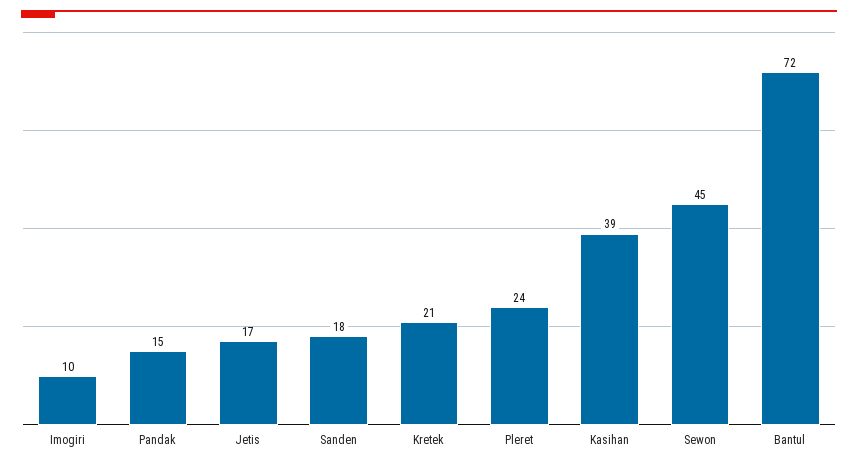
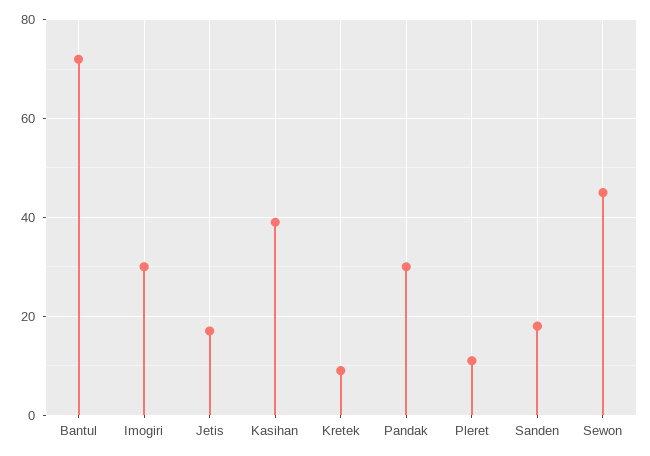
  {
-   "Imogiri": 10,
+   "Imogiri": 30,
-   "Pandak": 15,
+   "Pandak": 30,
    "Jetis": 17,
    "Sanden": 18,
-   "Kretek": 21,
+   "Kretek": 10,
-   "Pleret": 24,
+   "Pleret": 10,
    "Kasihan": 39,
    "Sewon": 45,
    "Bantul": 72
  }

